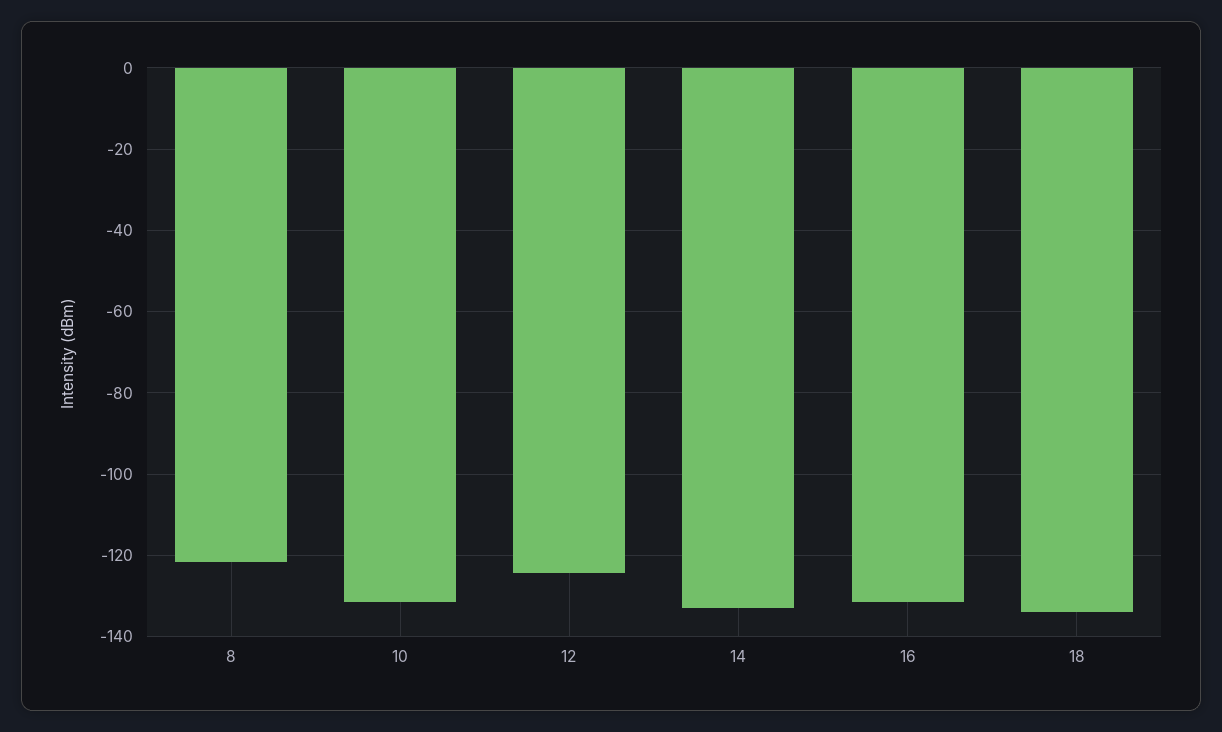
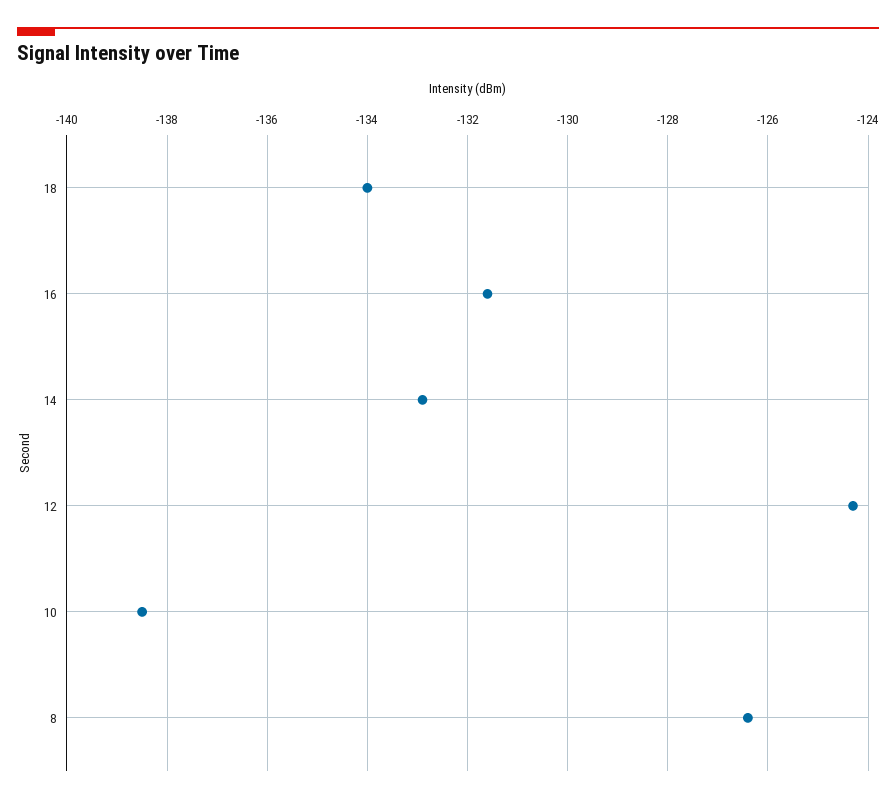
  {
-   "8": -122,
+   "8": -126.5,
-   "10": -132,
+   "10": -138.5,
    "12": -124.5,
    "14": -133,
    "16": -131.5,
    "18": -134
  }

